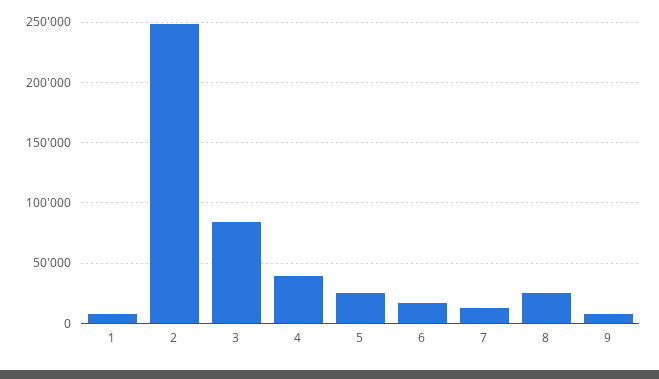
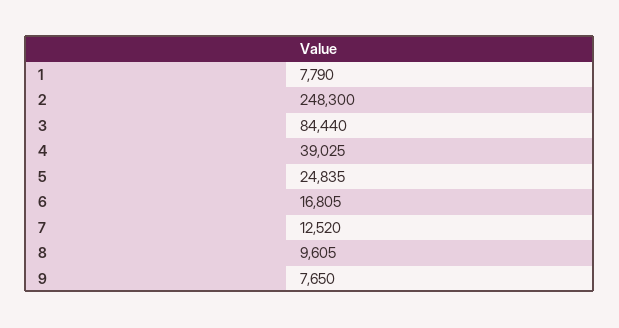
  {
    "1": 7790,
    "2": 248300,
    "3": 84440,
    "4": 39025,
    "5": 24835,
    "6": 16805,
    "7": 12520,
-   "8": 25000,
+   "8": 9605,
    "9": 7650
  }

